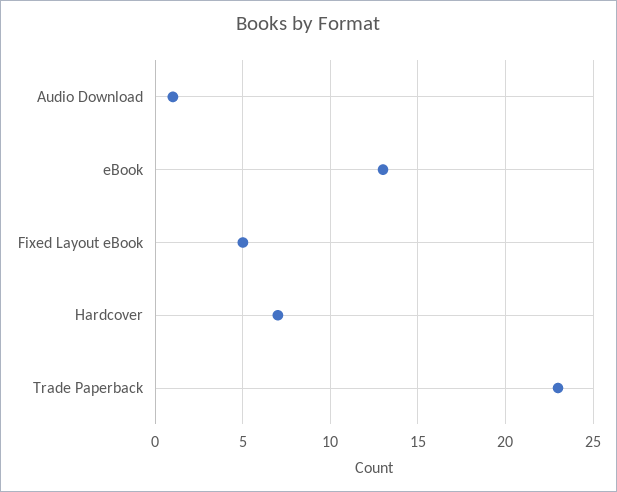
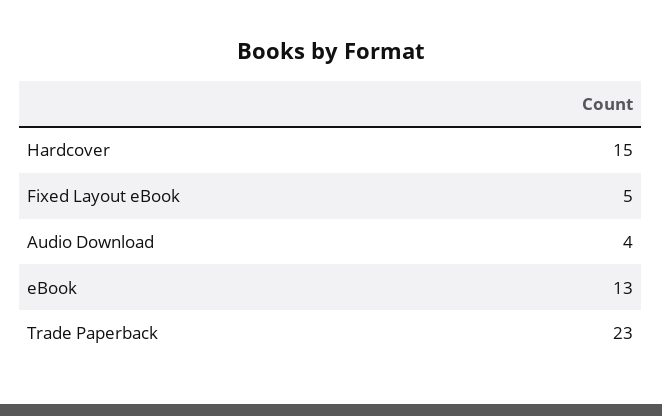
  {
-   "Audio Download": 1,
+   "Audio Download": 4,
    "eBook": 13,
    "Fixed Layout eBook": 5,
-   "Hardcover": 7,
+   "Hardcover": 15,
    "Trade Paperback": 23
  }

